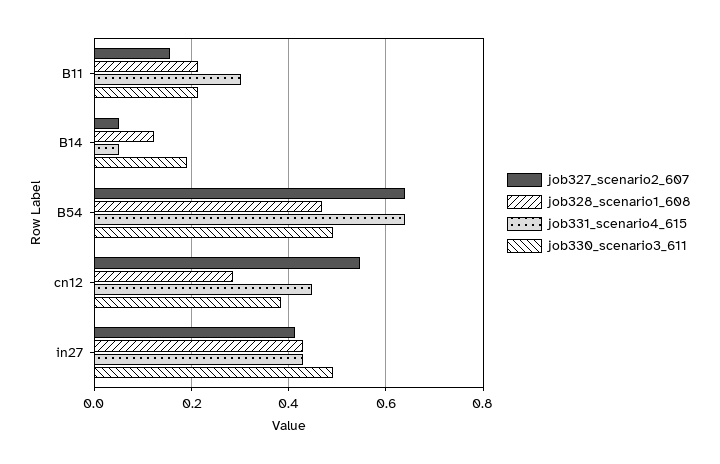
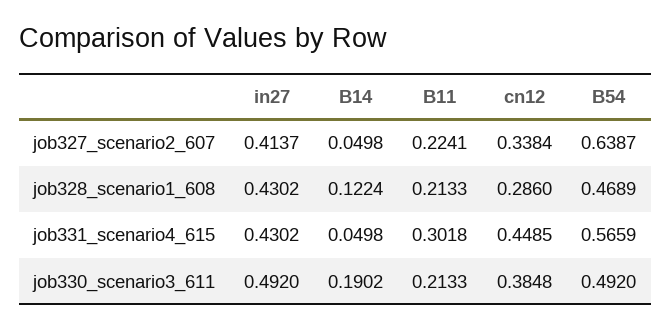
  {
    "job327_scenario2_607": {
-     "B11": 0.16,
+     "B11": 0.2241,
      "B14": 0.0498,
      "B54": 0.6387,
-     "cn12": 0.54,
+     "cn12": 0.3384,
      "in27": 0.4137
    },
    "job328_scenario1_608": {
      "B11": 0.2133,
      "B14": 0.1224,
      "B54": 0.4689,
      "cn12": 0.286,
      "in27": 0.4302
    },
    "job331_scenario4_615": {
      "B11": 0.3018,
      "B14": 0.0498,
-     "B54": 0.64,
+     "B54": 0.5659,
      "cn12": 0.4485,
      "in27": 0.4302
    },
    "job330_scenario3_611": {
      "B11": 0.2133,
      "B14": 0.1902,
      "B54": 0.492,
      "cn12": 0.3848,
      "in27": 0.492
    }
  }

